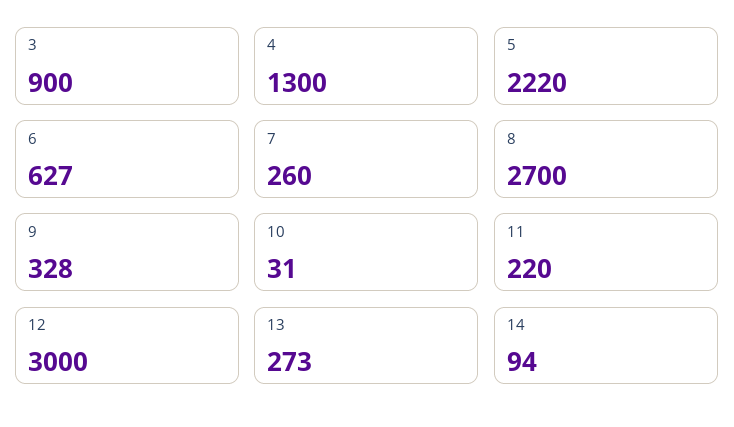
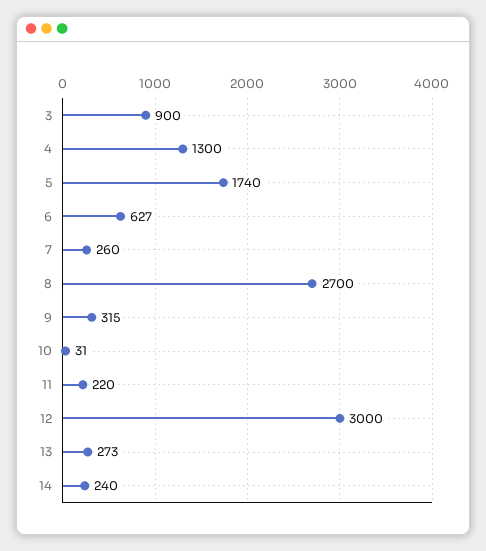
  {
    "3": 900,
    "4": 1300,
-   "5": 2220,
+   "5": 1740,
    "6": 627,
    "7": 260,
    "8": 2700,
-   "9": 328,
+   "9": 315,
    "10": 31,
    "11": 220,
    "12": 3000,
    "13": 273,
-   "14": 94
+   "14": 240
  }

